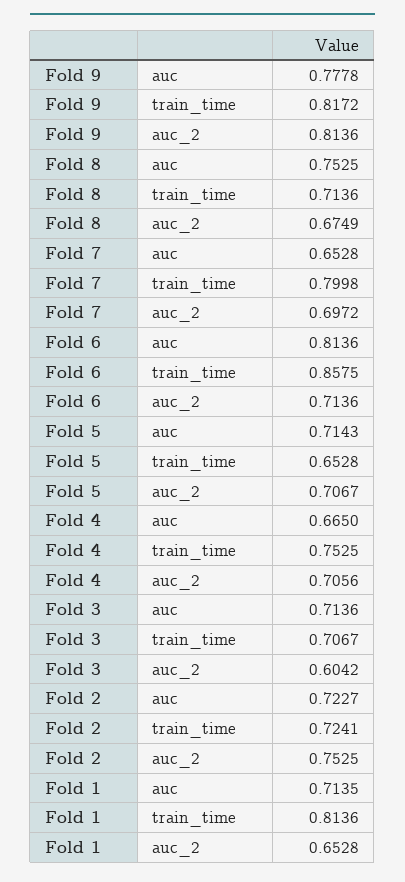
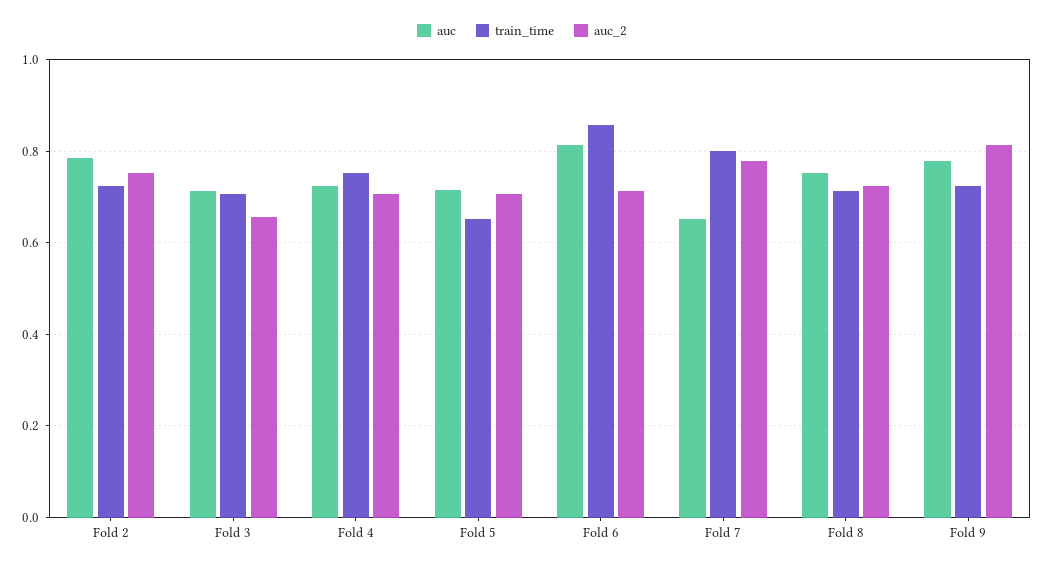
  {
    "auc": {
      "Fold 9": 0.7778,
      "Fold 8": 0.7525,
      "Fold 7": 0.6528,
      "Fold 6": 0.8136,
      "Fold 5": 0.7143,
-     "Fold 4": 0.665,
+     "Fold 4": 0.72,
      "Fold 3": 0.7136,
-     "Fold 2": 0.7227,
+     "Fold 2": 0.78
-     "Fold 1": 0.7135
    },
    "train_time": {
-     "Fold 9": 0.8172,
+     "Fold 9": 0.72,
      "Fold 8": 0.7136,
      "Fold 7": 0.7998,
      "Fold 6": 0.8575,
      "Fold 5": 0.6528,
      "Fold 4": 0.7525,
      "Fold 3": 0.7067,
-     "Fold 2": 0.7241,
+     "Fold 2": 0.7241
-     "Fold 1": 0.8136
    },
    "auc_2": {
      "Fold 9": 0.8136,
-     "Fold 8": 0.6749,
+     "Fold 8": 0.72,
-     "Fold 7": 0.6972,
+     "Fold 7": 0.78,
      "Fold 6": 0.7136,
      "Fold 5": 0.7067,
      "Fold 4": 0.7056,
-     "Fold 3": 0.6042,
+     "Fold 3": 0.66,
-     "Fold 2": 0.7525,
+     "Fold 2": 0.7525
-     "Fold 1": 0.6528
    }
  }

